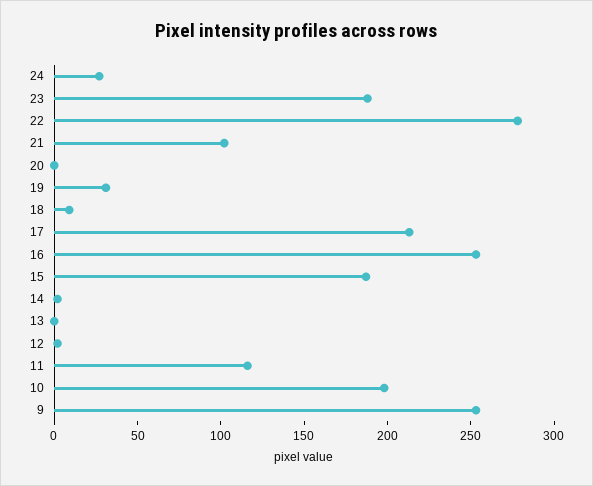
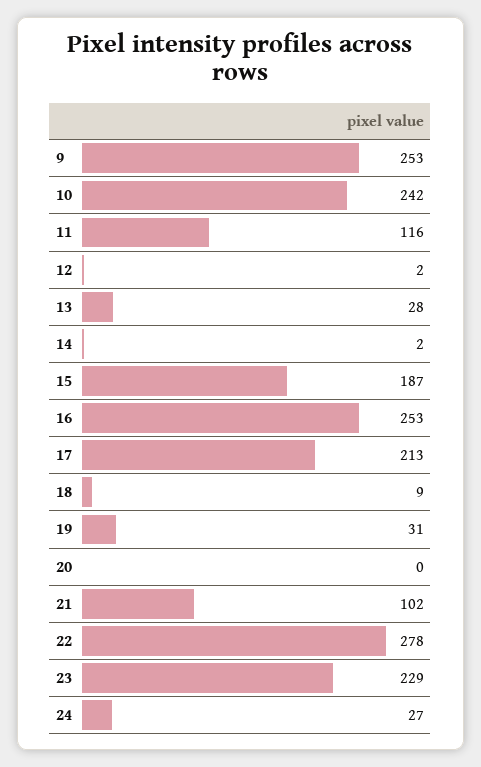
  {
    "24": 27,
-   "23": 190,
+   "23": 229,
    "22": 278,
    "21": 102,
    "20": 0,
    "19": 31,
    "18": 9,
    "17": 213,
    "16": 253,
    "15": 187,
    "14": 2,
-   "13": 0,
+   "13": 28,
    "12": 2,
    "11": 116,
-   "10": 200,
+   "10": 242,
    "9": 253
  }

